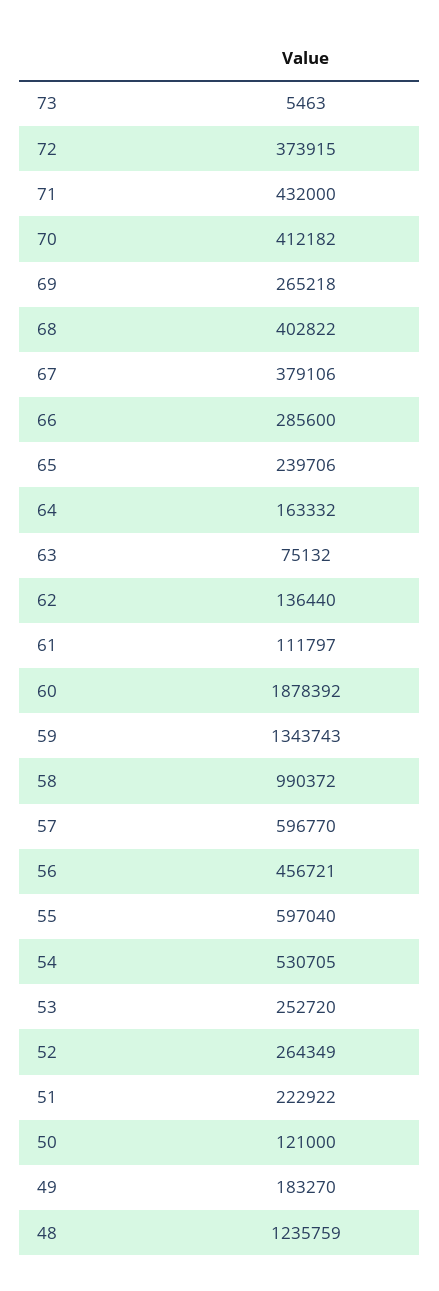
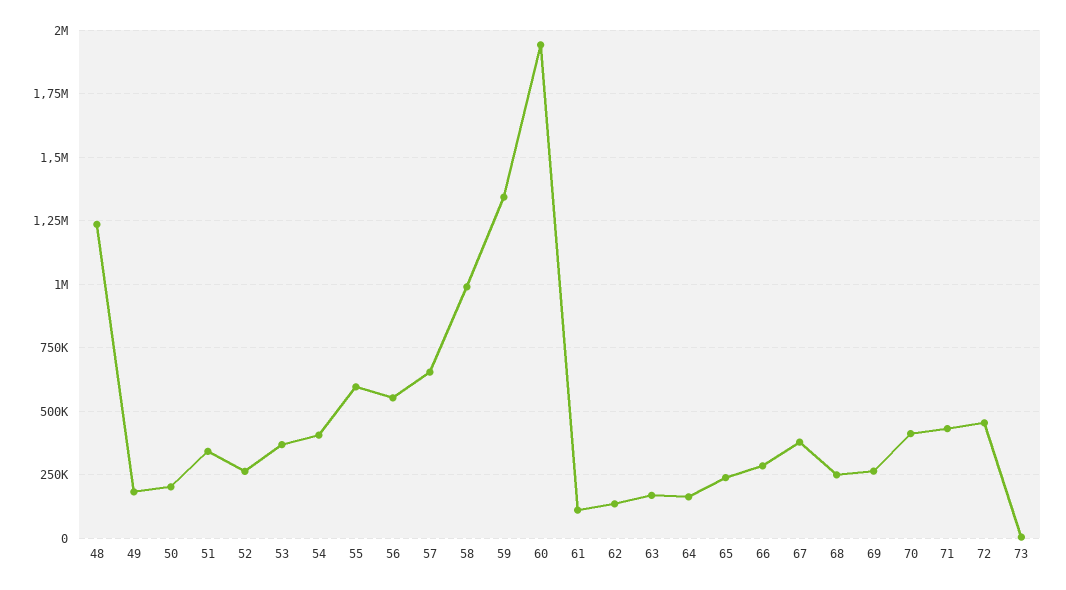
  {
    "73": 5463,
-   "72": 373915,
+   "72": 450000,
    "71": 432000,
    "70": 412182,
    "69": 265218,
-   "68": 402822,
+   "68": 250000,
    "67": 379106,
    "66": 285600,
    "65": 239706,
    "64": 163332,
-   "63": 75132,
+   "63": 175000,
    "62": 136440,
    "61": 111797,
-   "60": 1878392,
+   "60": 1950000,
    "59": 1343743,
    "58": 990372,
-   "57": 596770,
+   "57": 650000,
-   "56": 456721,
+   "56": 550000,
    "55": 597040,
-   "54": 530705,
+   "54": 400000,
-   "53": 252720,
+   "53": 375000,
    "52": 264349,
-   "51": 222922,
+   "51": 350000,
-   "50": 121000,
+   "50": 200000,
    "49": 183270,
    "48": 1235759
  }

